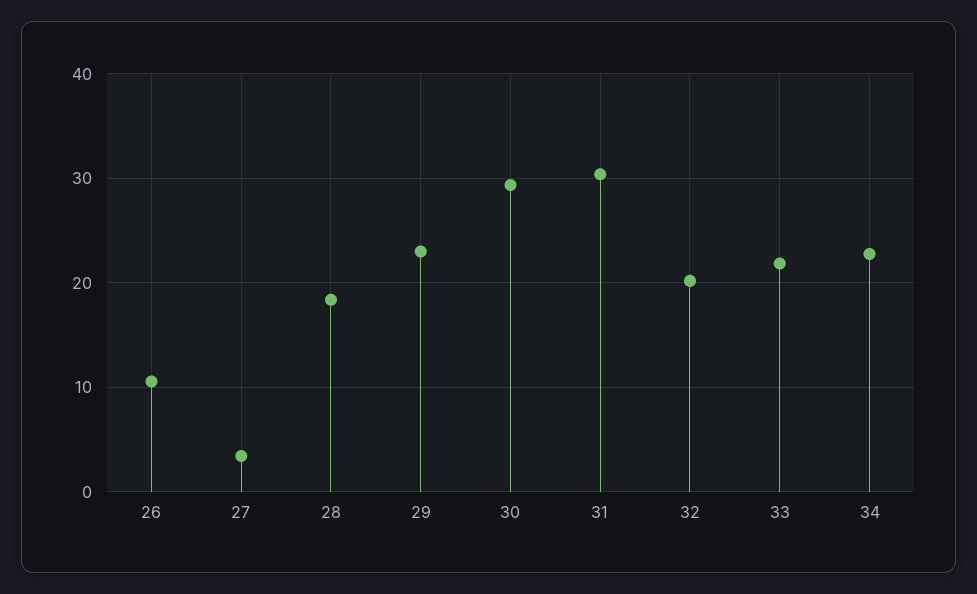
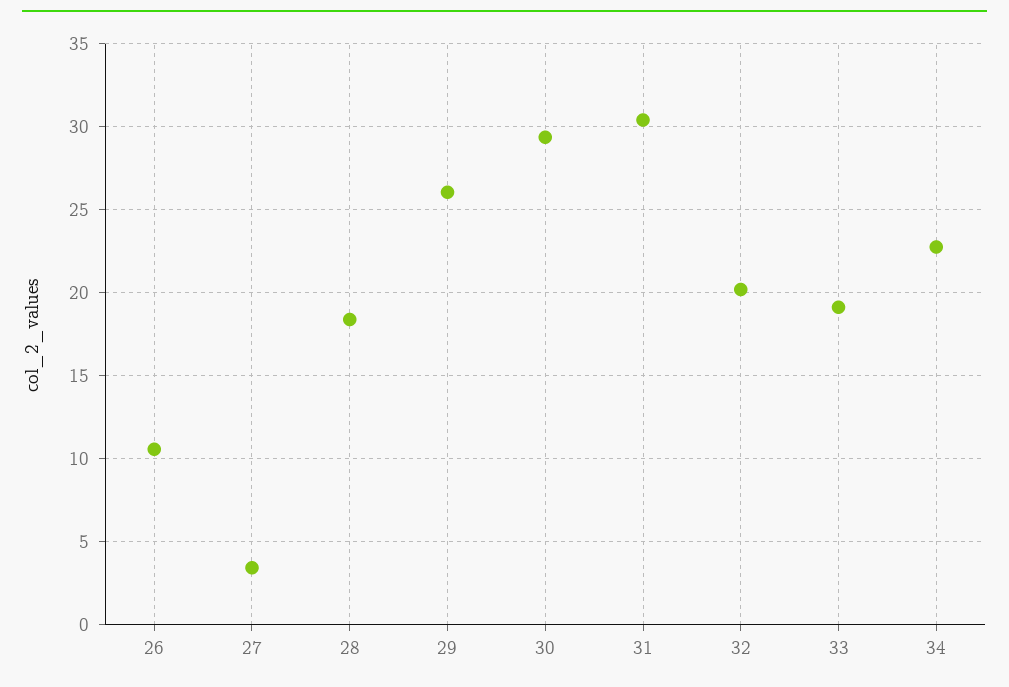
  {
    "26": 10.5,
    "27": 3.5,
    "28": 18.5,
-   "29": 23,
+   "29": 26,
    "30": 29.5,
    "31": 30.5,
    "32": 20,
-   "33": 22,
+   "33": 19,
    "34": 23
  }

